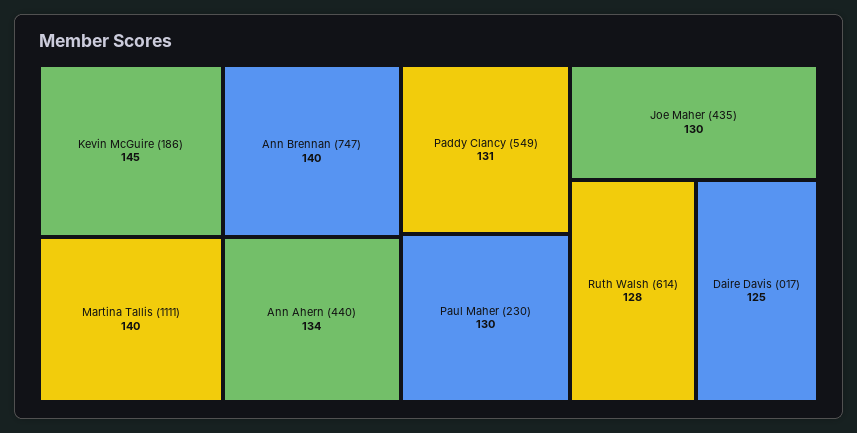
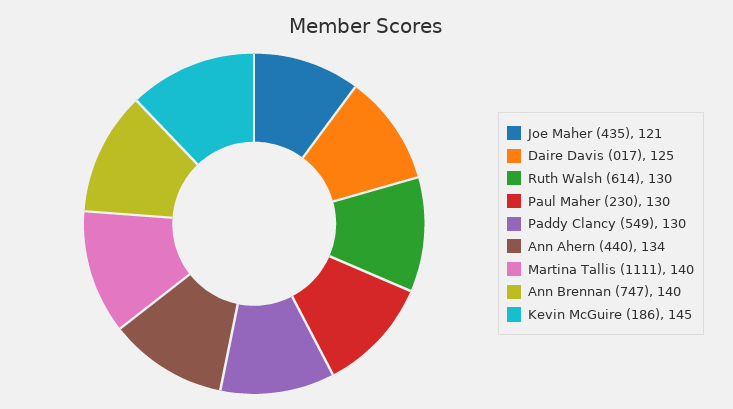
  {
    "Kevin McGuire (186)": 145,
    "Martina Tallis (1111)": 140,
    "Ann Brennan (747)": 140,
    "Ann Ahern (440)": 134,
-   "Paddy Clancy (549)": 131,
+   "Paddy Clancy (549)": 130,
    "Paul Maher (230)": 130,
-   "Joe Maher (435)": 130,
+   "Joe Maher (435)": 121,
-   "Ruth Walsh (614)": 128,
+   "Ruth Walsh (614)": 130,
    "Daire Davis (017)": 125
  }

